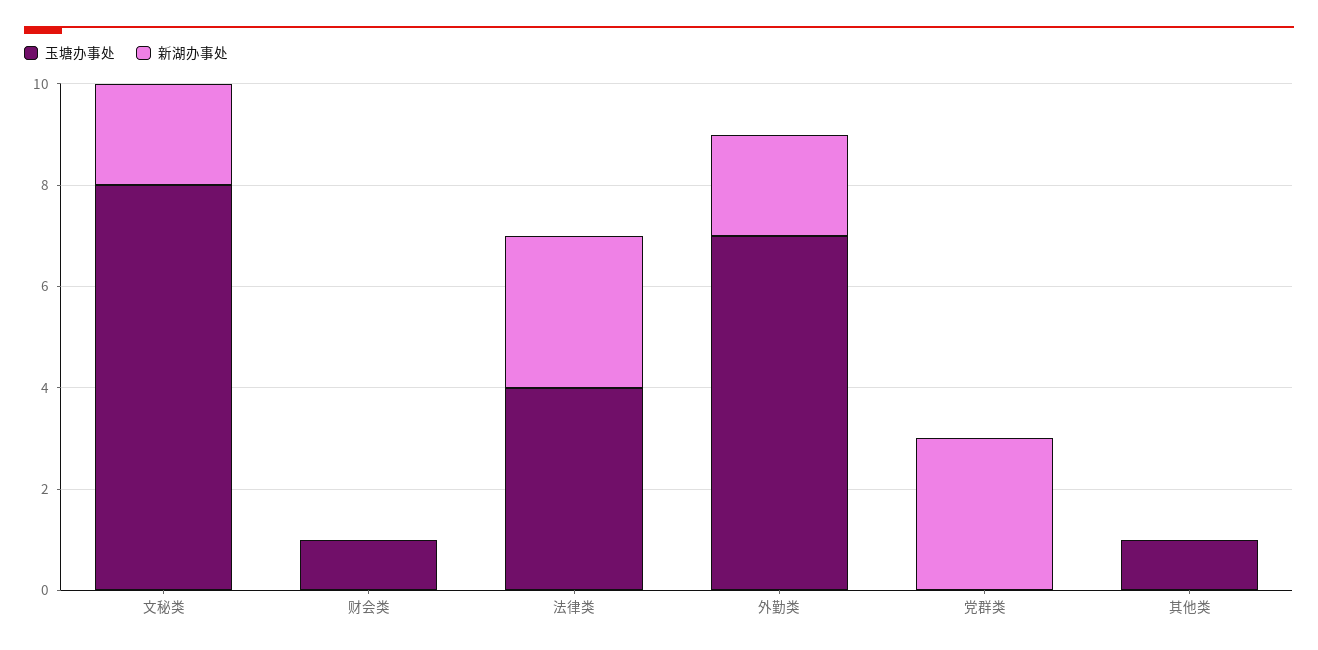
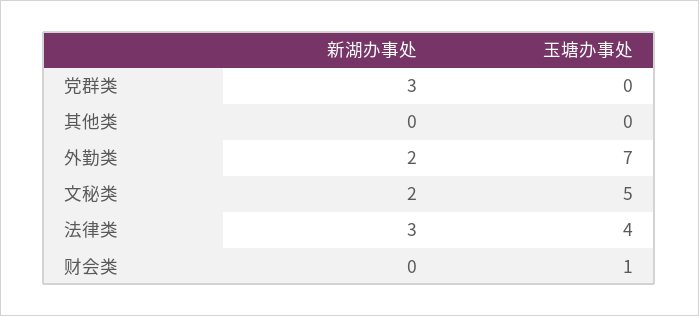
  {
    "玉塘办事处": {
-     "文秘类": 8,
+     "文秘类": 5,
      "财会类": 1,
      "法律类": 4,
      "外勤类": 7,
      "党群类": 0,
-     "其他类": 1
+     "其他类": 0
    },
    "新湖办事处": {
      "文秘类": 2,
      "财会类": 0,
      "法律类": 3,
      "外勤类": 2,
      "党群类": 3,
      "其他类": 0
    }
  }

